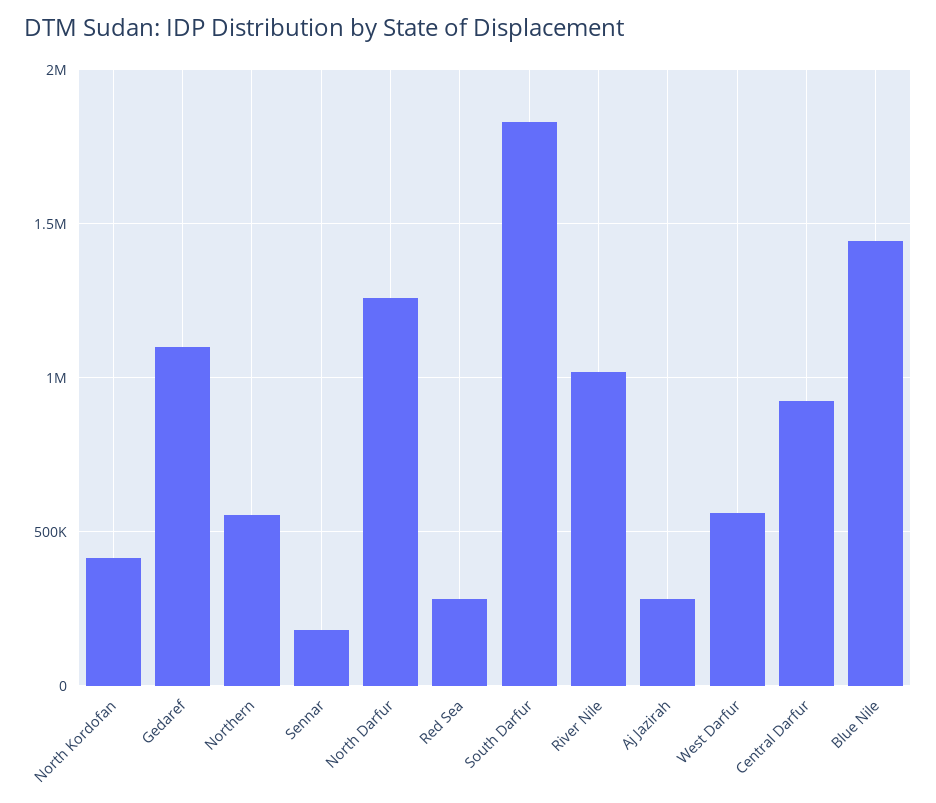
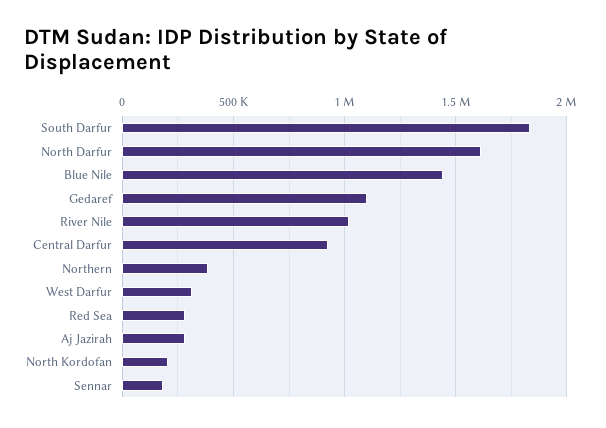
  {
-   "North Kordofan": 400000,
+   "North Kordofan": 200000,
    "Gedaref": 1100000,
-   "Northern": 550000,
+   "Northern": 400000,
    "Sennar": 200000,
-   "North Darfur": 1250000,
+   "North Darfur": 1600000,
    "Red Sea": 300000,
    "South Darfur": 1850000,
    "River Nile": 1000000,
    "Aj Jazirah": 300000,
-   "West Darfur": 550000,
+   "West Darfur": 300000,
    "Central Darfur": 900000,
    "Blue Nile": 1450000
  }

